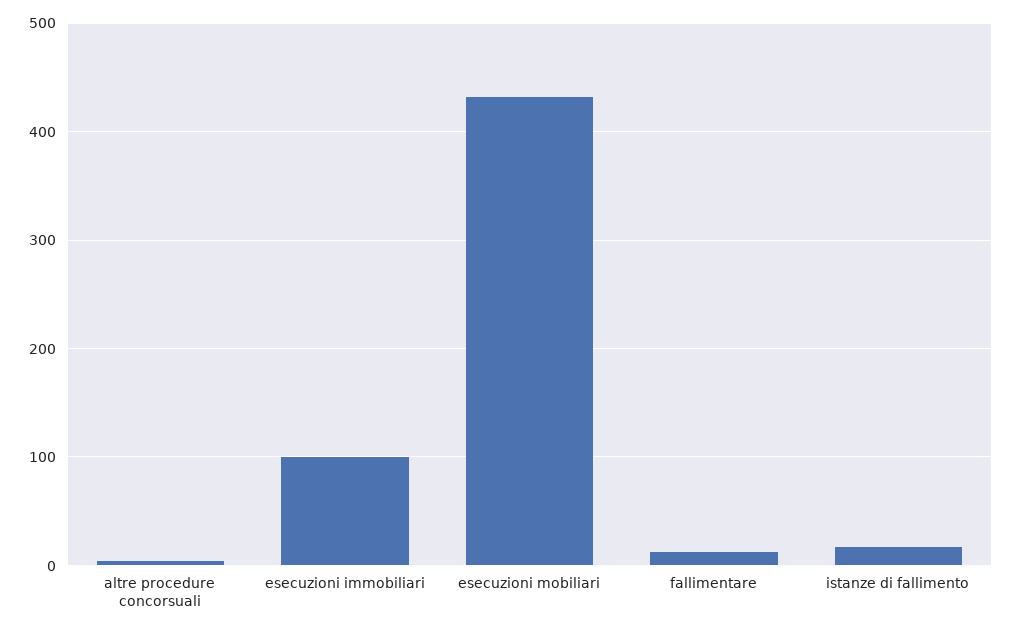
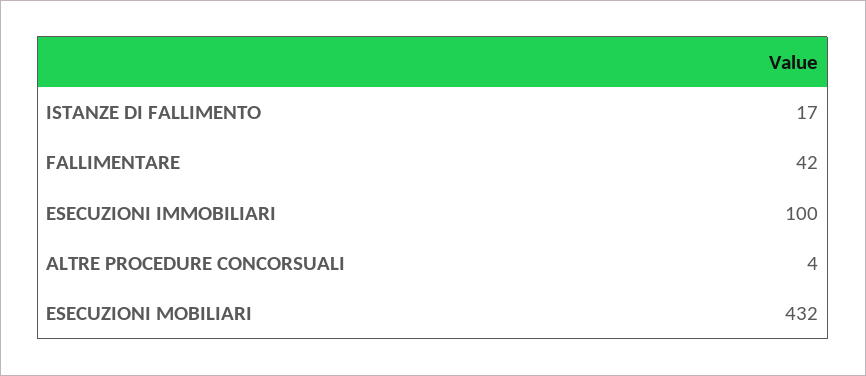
  {
    "altre procedure concorsuali": 4,
    "esecuzioni immobiliari": 100,
    "esecuzioni mobiliari": 432,
-   "fallimentare": 10,
+   "fallimentare": 42,
    "istanze di fallimento": 17
  }

